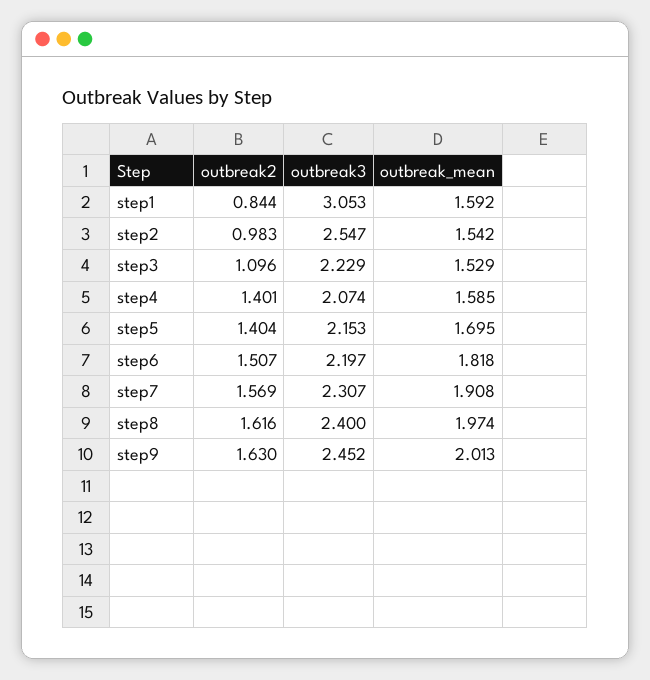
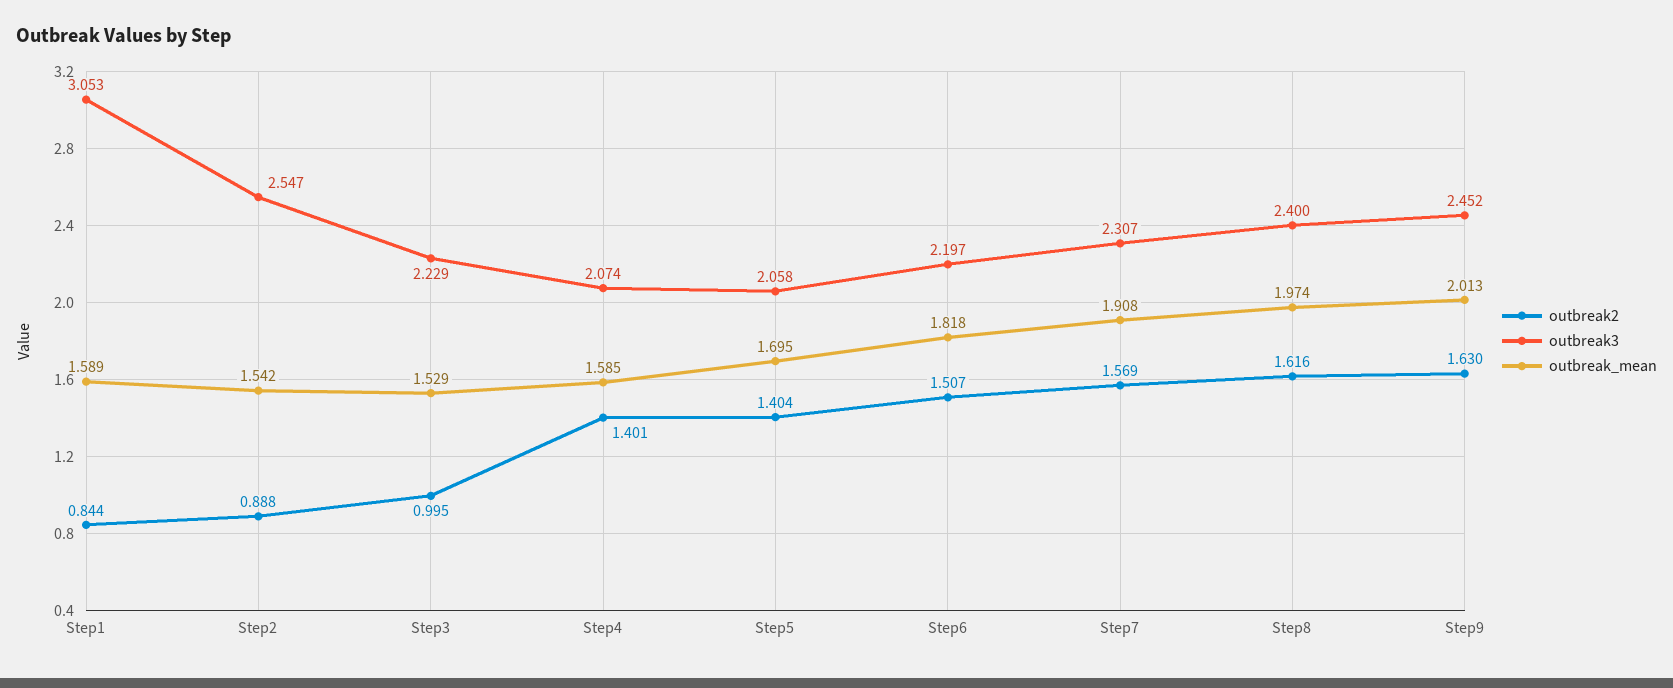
  {
    "outbreak2": {
      "step1": 0.844,
-     "step2": 0.983,
+     "step2": 0.888,
-     "step3": 1.096,
+     "step3": 0.995,
      "step4": 1.401,
      "step5": 1.404,
      "step6": 1.507,
      "step7": 1.569,
      "step8": 1.616,
      "step9": 1.63
    },
    "outbreak3": {
      "step1": 3.053,
      "step2": 2.547,
      "step3": 2.229,
      "step4": 2.074,
-     "step5": 2.153,
+     "step5": 2.058,
      "step6": 2.197,
      "step7": 2.307,
      "step8": 2.4,
      "step9": 2.452
    },
    "outbreak_mean": {
-     "step1": 1.592,
+     "step1": 1.589,
      "step2": 1.542,
      "step3": 1.529,
      "step4": 1.585,
      "step5": 1.695,
      "step6": 1.818,
      "step7": 1.908,
      "step8": 1.974,
      "step9": 2.013
    }
  }

